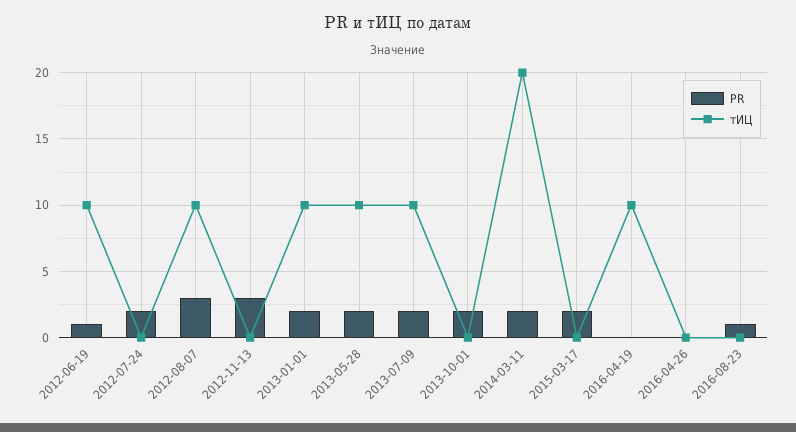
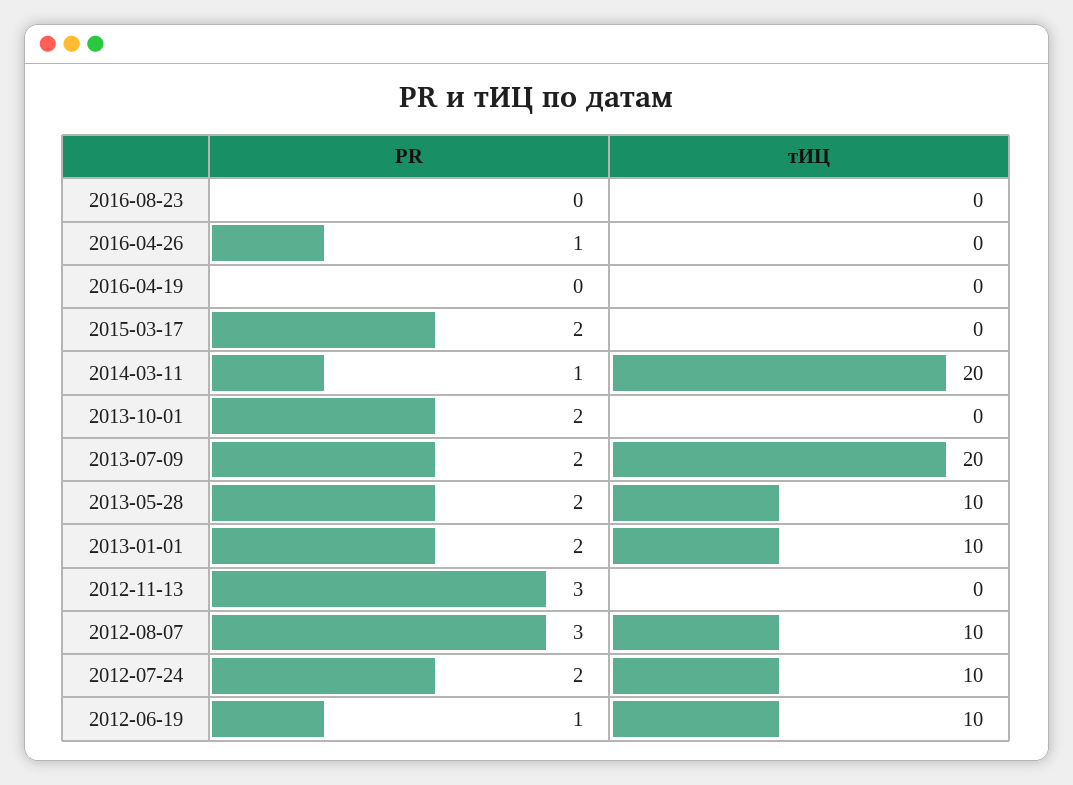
  {
    "PR": {
      "2012-06-19": 1,
      "2012-07-24": 2,
      "2012-08-07": 3,
      "2012-11-13": 3,
      "2013-01-01": 2,
      "2013-05-28": 2,
      "2013-07-09": 2,
      "2013-10-01": 2,
-     "2014-03-11": 2,
+     "2014-03-11": 1,
      "2015-03-17": 2,
      "2016-04-19": 0,
-     "2016-04-26": 0,
+     "2016-04-26": 1,
-     "2016-08-23": 1
+     "2016-08-23": 0
    },
    "тИЦ": {
      "2012-06-19": 10,
-     "2012-07-24": 0,
+     "2012-07-24": 10,
      "2012-08-07": 10,
      "2012-11-13": 0,
      "2013-01-01": 10,
      "2013-05-28": 10,
-     "2013-07-09": 10,
+     "2013-07-09": 20,
      "2013-10-01": 0,
      "2014-03-11": 20,
      "2015-03-17": 0,
-     "2016-04-19": 10,
+     "2016-04-19": 0,
      "2016-04-26": 0,
      "2016-08-23": 0
    }
  }

